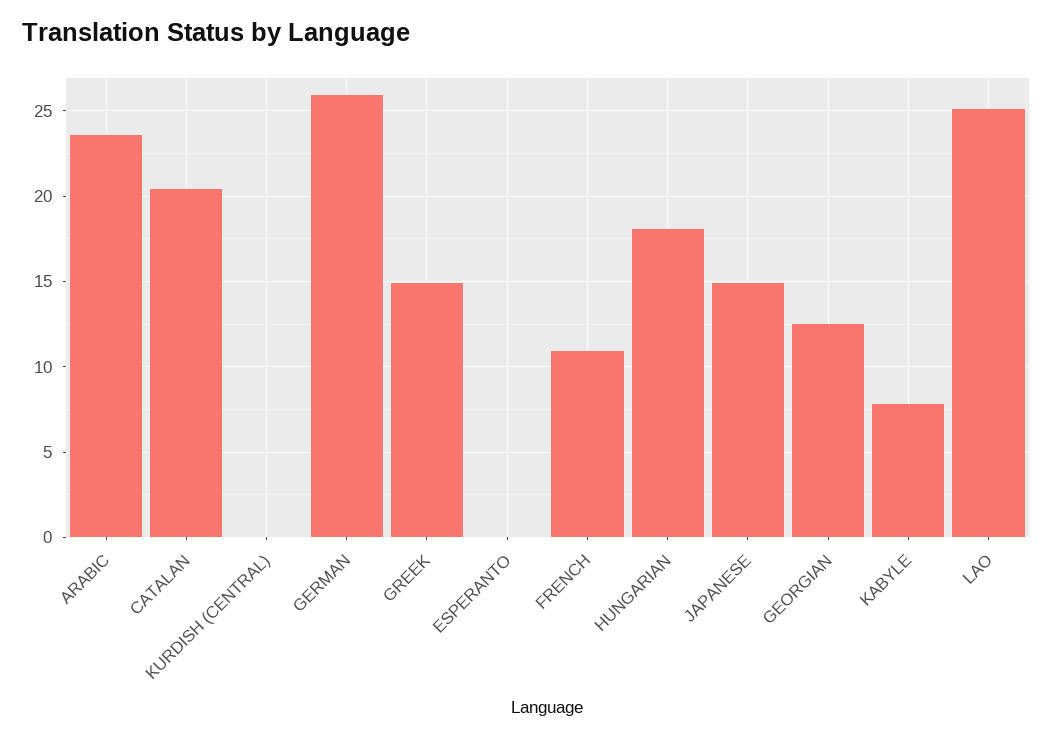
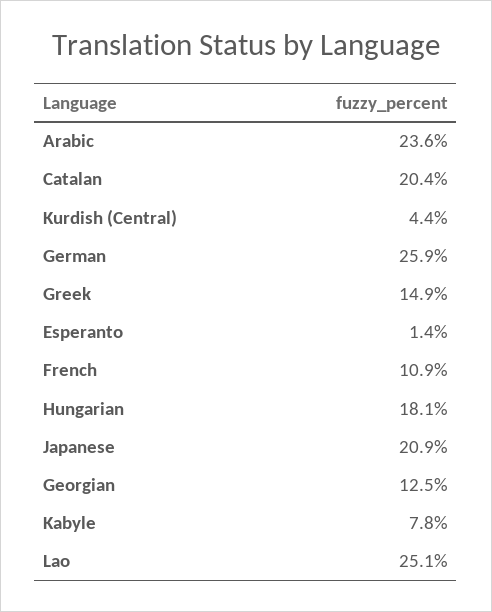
  {
    "ARABIC": 23.6,
    "CATALAN": 20.4,
-   "KURDISH (CENTRAL)": 0,
+   "KURDISH (CENTRAL)": 4.4,
    "GERMAN": 25.9,
    "GREEK": 14.9,
-   "ESPERANTO": 0,
+   "ESPERANTO": 1.4,
    "FRENCH": 10.9,
    "HUNGARIAN": 18.1,
-   "JAPANESE": 15,
+   "JAPANESE": 20.9,
    "GEORGIAN": 12.5,
    "KABYLE": 7.8,
    "LAO": 25.1
  }

